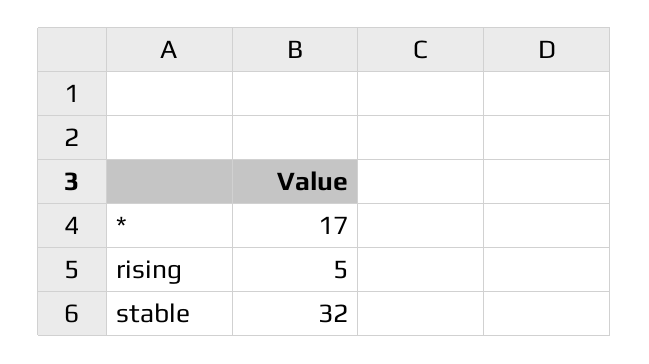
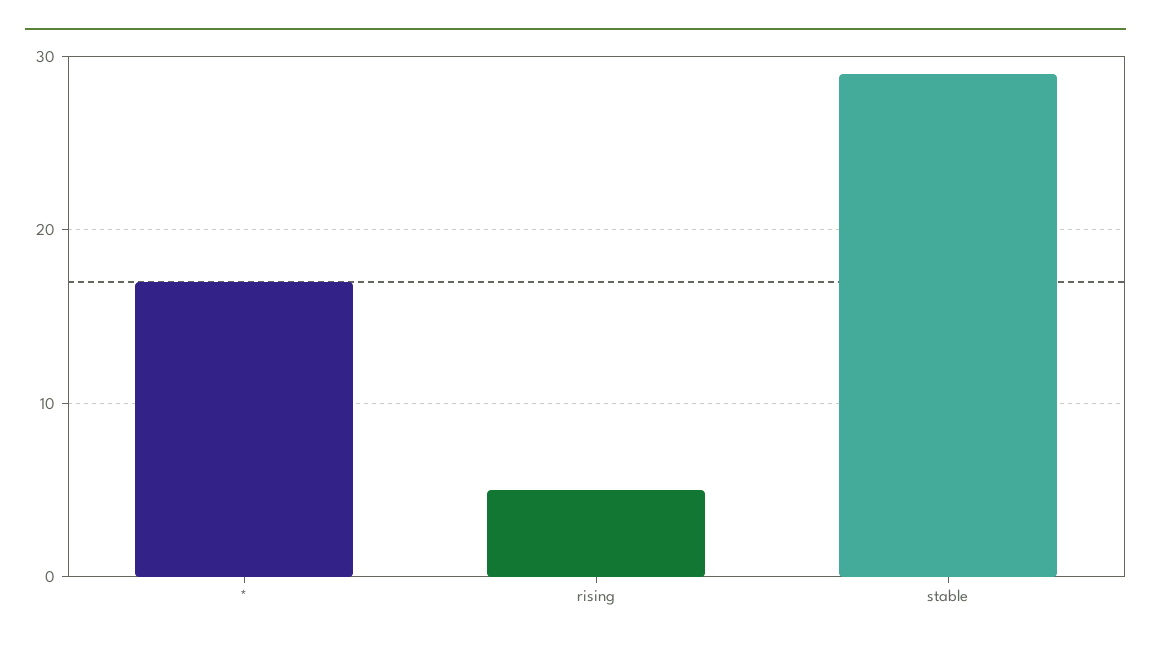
  {
    "*": 17,
    "rising": 5,
-   "stable": 32
+   "stable": 29
  }

